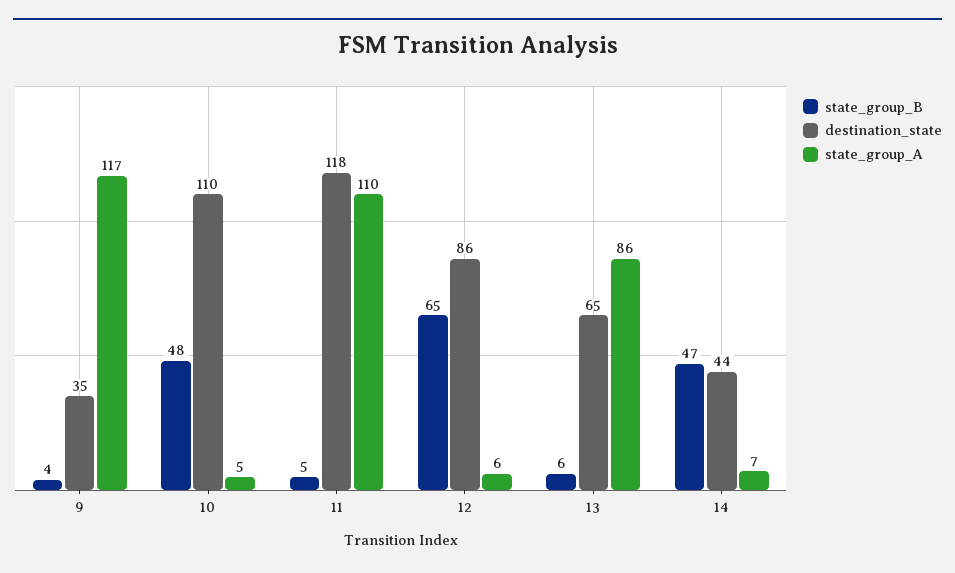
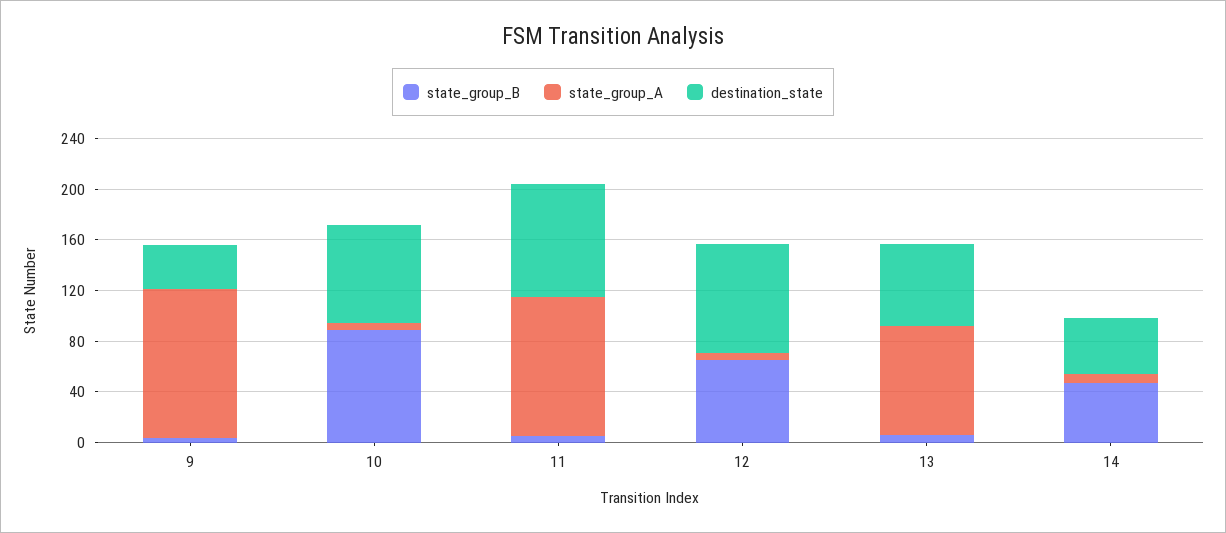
  {
    "state_group_B": {
      "9": 4,
-     "10": 48,
+     "10": 90,
      "11": 5,
      "12": 65,
      "13": 6,
      "14": 47
    },
    "destination_state": {
      "9": 35,
-     "10": 110,
+     "10": 80,
-     "11": 118,
+     "11": 90,
      "12": 86,
      "13": 65,
      "14": 44
    },
    "state_group_A": {
      "9": 117,
      "10": 5,
      "11": 110,
      "12": 6,
      "13": 86,
      "14": 7
    }
  }

